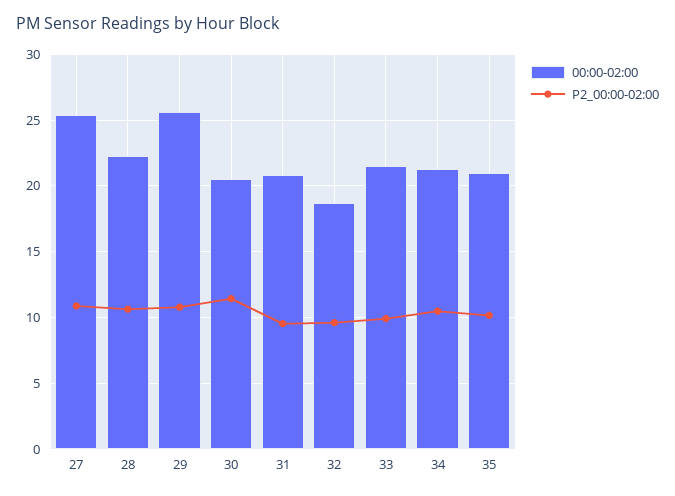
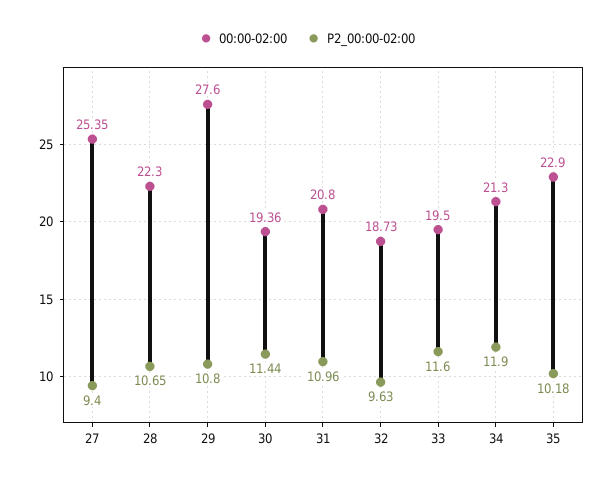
  {
    "00:00-02:00": {
      "27": 25.35,
      "28": 22.3,
-     "29": 25.5,
+     "29": 27.6,
-     "30": 20.5,
+     "30": 19.36,
      "31": 20.8,
      "32": 18.73,
-     "33": 21.5,
+     "33": 19.5,
      "34": 21.3,
-     "35": 21
+     "35": 22.9
    },
    "P2_00:00-02:00": {
-     "27": 11,
+     "27": 9.4,
      "28": 10.65,
      "29": 10.8,
      "30": 11.44,
-     "31": 9.5,
+     "31": 10.96,
      "32": 9.63,
-     "33": 10,
+     "33": 11.6,
-     "34": 10.5,
+     "34": 11.9,
      "35": 10.18
    }
  }

